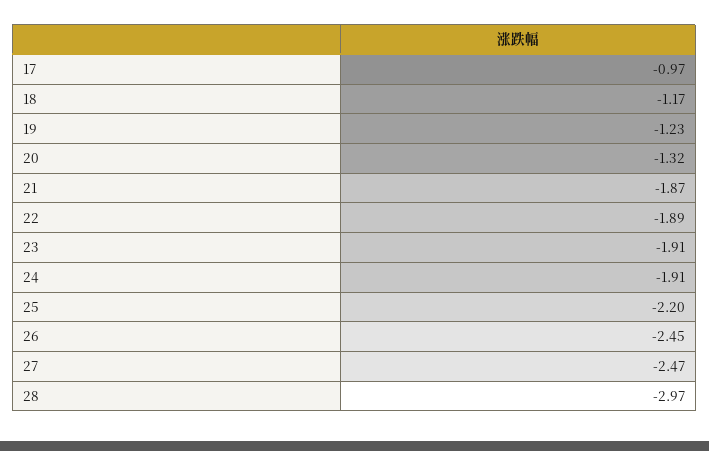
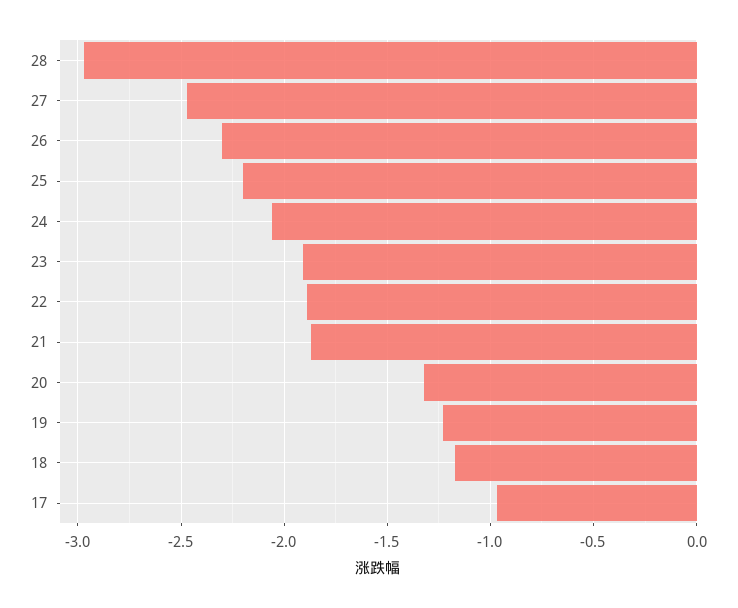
  {
    "17": -0.97,
    "18": -1.17,
    "19": -1.23,
    "20": -1.32,
    "21": -1.87,
    "22": -1.89,
    "23": -1.91,
-   "24": -1.91,
+   "24": -2.05,
    "25": -2.2,
-   "26": -2.45,
+   "26": -2.3,
    "27": -2.47,
    "28": -2.97
  }

